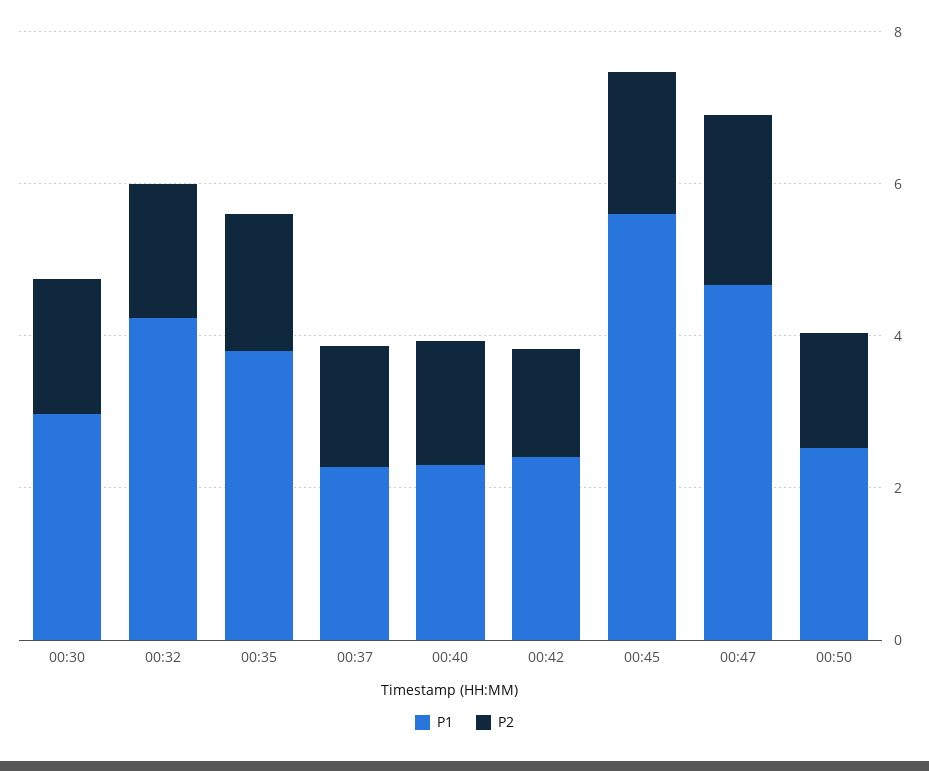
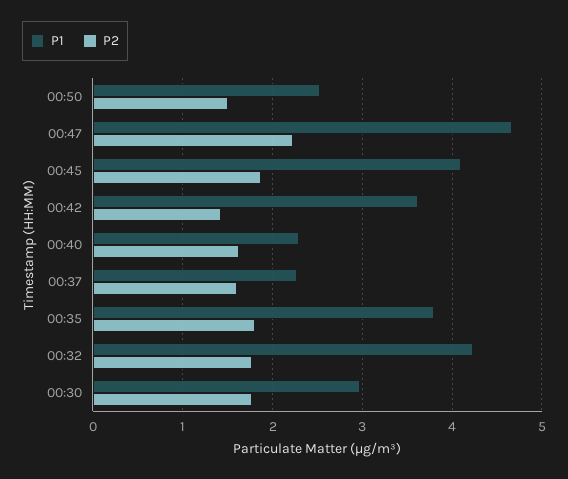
  {
    "P1": {
      "00:30": 3,
      "00:32": 4.2,
      "00:35": 3.8,
      "00:37": 2.3,
      "00:40": 2.3,
-     "00:42": 2.5,
+     "00:42": 3.6,
-     "00:45": 5.5,
+     "00:45": 4.1,
      "00:47": 4.7,
      "00:50": 2.5
    },
    "P2": {
      "00:30": 1.8,
      "00:32": 1.8,
      "00:35": 1.8,
      "00:37": 1.6,
      "00:40": 1.6,
      "00:42": 1.4,
      "00:45": 1.9,
      "00:47": 2.2,
      "00:50": 1.5
    }
  }

